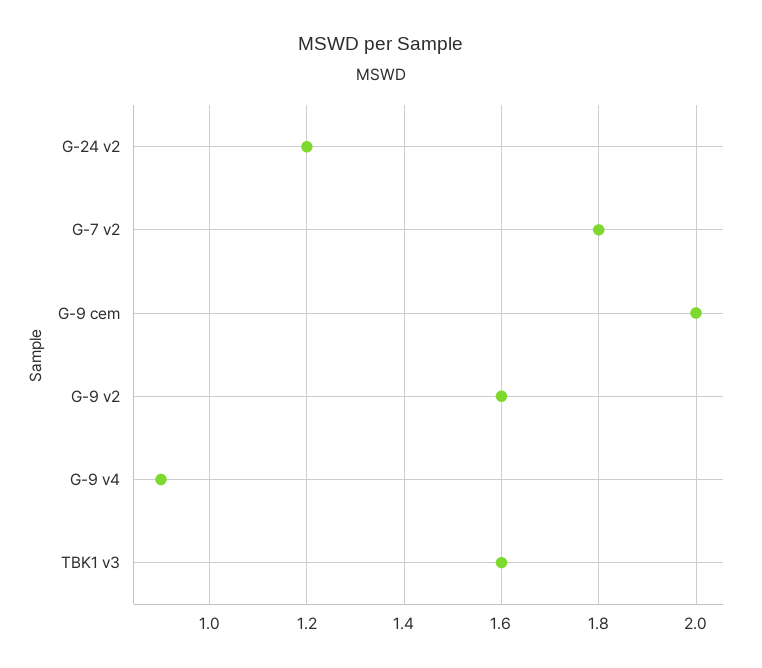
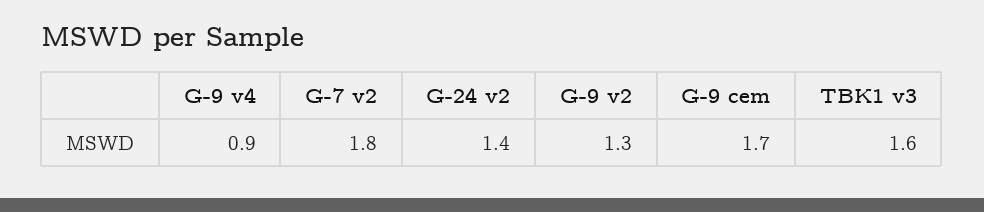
  {
-   "G-24 v2": 1.2,
+   "G-24 v2": 1.4,
    "G-7 v2": 1.8,
-   "G-9 cem": 2,
+   "G-9 cem": 1.7,
-   "G-9 v2": 1.6,
+   "G-9 v2": 1.3,
    "G-9 v4": 0.9,
    "TBK1 v3": 1.6
  }

